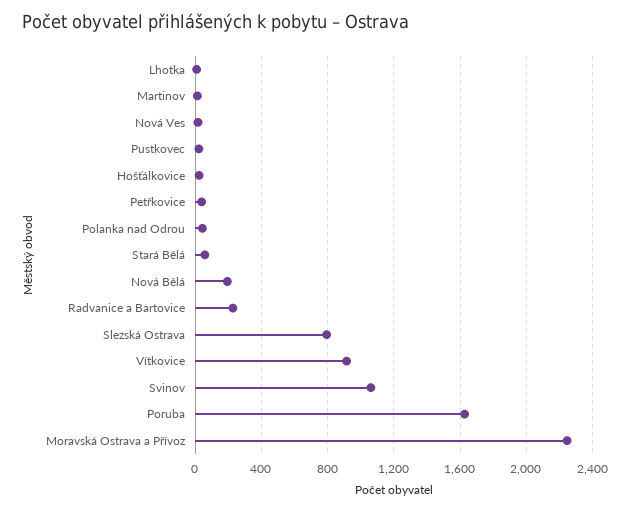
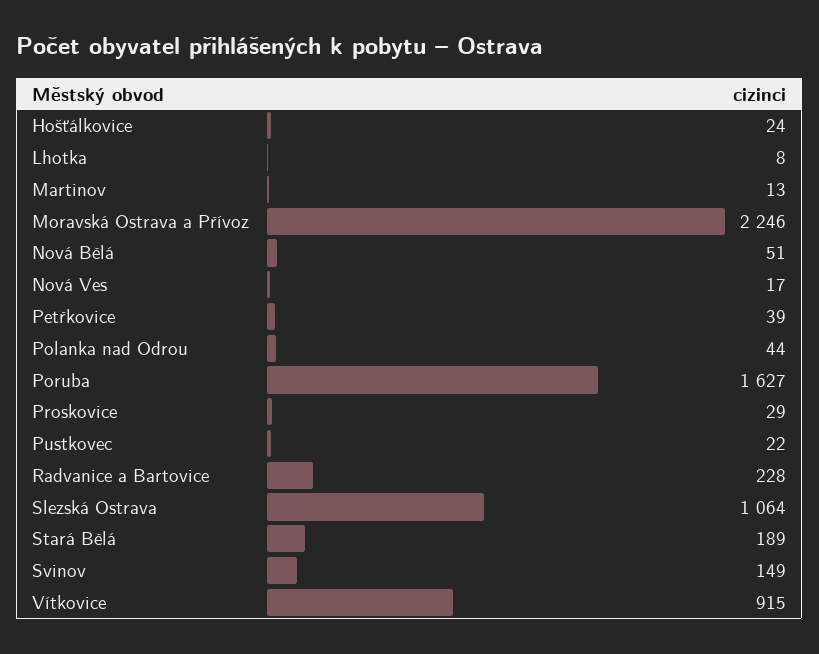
  {
    "Lhotka": 8,
    "Martinov": 13,
    "Nová Ves": 17,
    "Pustkovec": 22,
    "Hošťálkovice": 24,
    "Petřkovice": 39,
    "Polanka nad Odrou": 44,
-   "Stará Bělá": 50,
+   "Stará Bělá": 189,
-   "Nová Bělá": 200,
+   "Nová Bělá": 51,
    "Radvanice a Bartovice": 228,
-   "Slezská Ostrava": 800,
+   "Slezská Ostrava": 1064,
    "Vítkovice": 915,
-   "Svinov": 1050,
+   "Svinov": 149,
    "Poruba": 1627,
-   "Moravská Ostrava a Přívoz": 2246
+   "Moravská Ostrava a Přívoz": 2246,
+   "Proskovice": 29
  }

